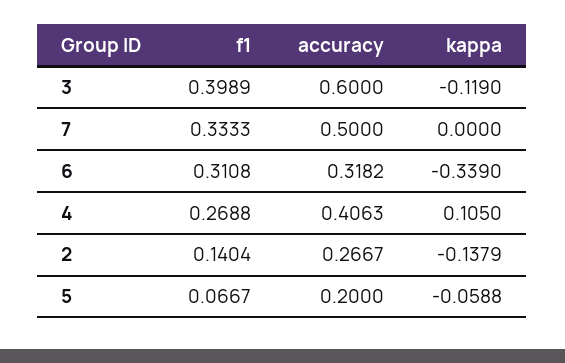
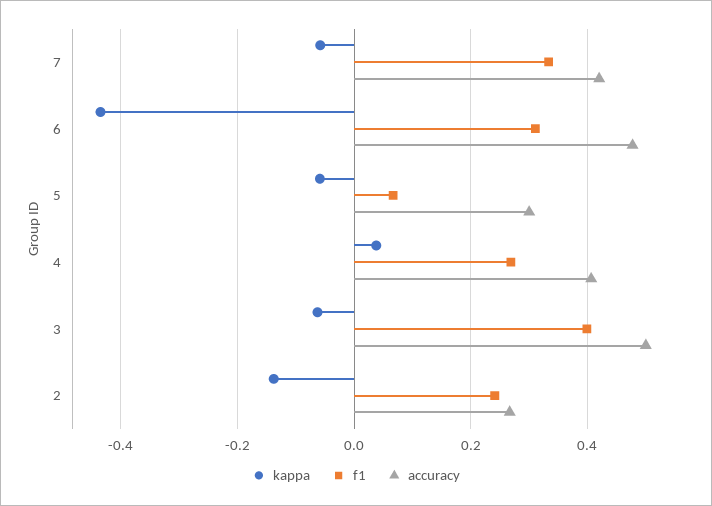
  {
    "f1": {
      "3": 0.3989,
      "7": 0.3333,
      "6": 0.3108,
      "4": 0.2688,
-     "2": 0.1404,
+     "2": 0.24,
      "5": 0.0667
    },
    "accuracy": {
-     "3": 0.6,
+     "3": 0.5,
-     "7": 0.5,
+     "7": 0.42,
-     "6": 0.3182,
+     "6": 0.48,
      "4": 0.4063,
      "2": 0.2667,
-     "5": 0.2
+     "5": 0.3
    },
    "kappa": {
-     "3": -0.119,
+     "3": -0.06,
-     "7": 0,
+     "7": -0.06,
-     "6": -0.339,
+     "6": -0.44,
-     "4": 0.105,
+     "4": 0.04,
      "2": -0.1379,
      "5": -0.0588
    }
  }

